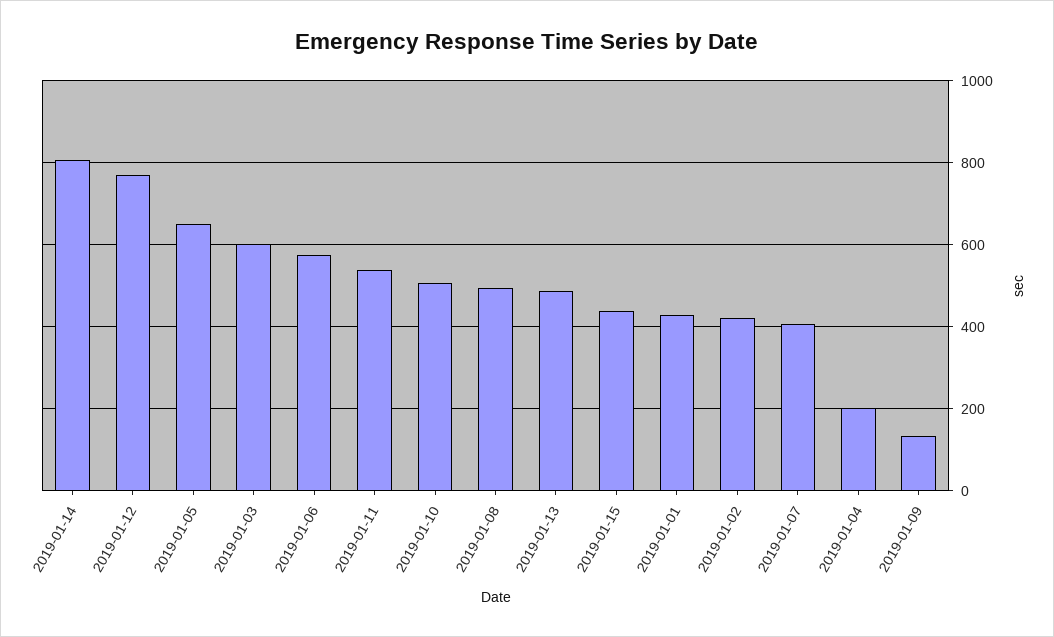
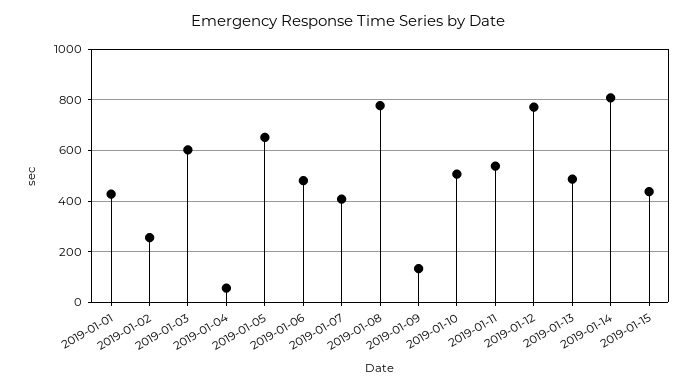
  {
    "2019-01-14": 800,
    "2019-01-12": 780,
    "2019-01-05": 660,
    "2019-01-03": 600,
-   "2019-01-06": 580,
+   "2019-01-06": 475,
    "2019-01-11": 540,
    "2019-01-10": 500,
-   "2019-01-08": 500,
+   "2019-01-08": 775,
    "2019-01-13": 480,
    "2019-01-15": 440,
    "2019-01-01": 420,
-   "2019-01-02": 420,
+   "2019-01-02": 250,
    "2019-01-07": 400,
-   "2019-01-04": 200,
+   "2019-01-04": 50,
    "2019-01-09": 140
  }

